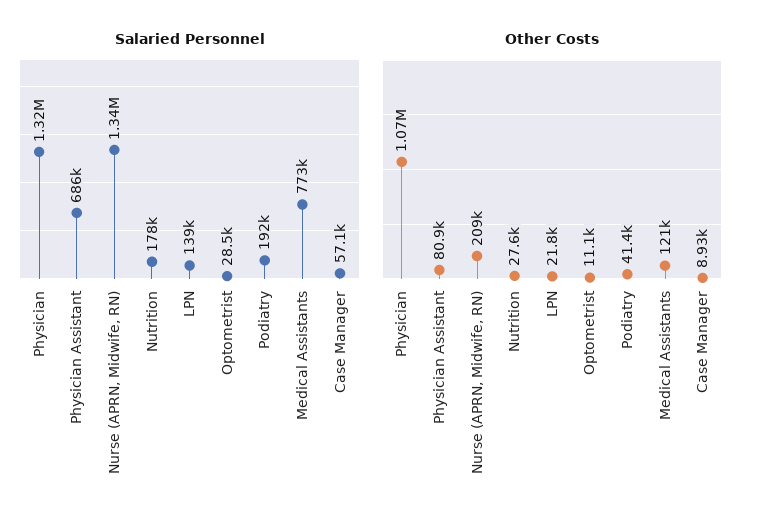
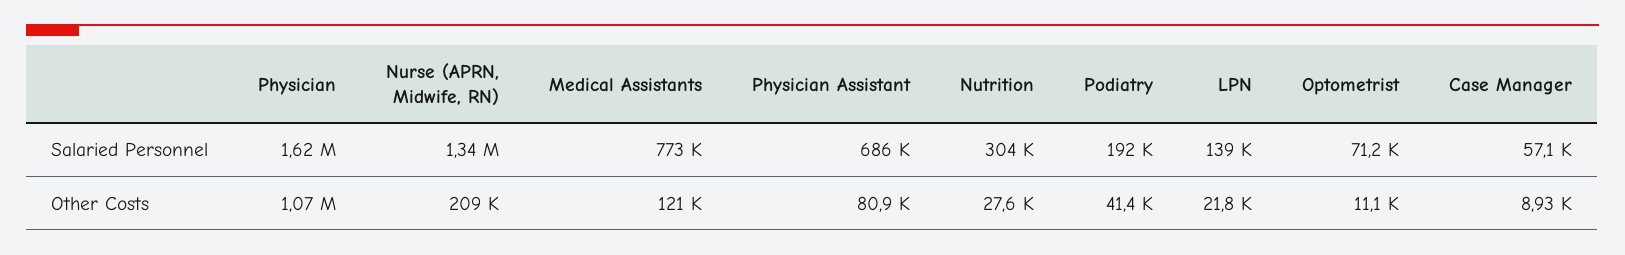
  {
    "Salaried Personnel": {
-     "Physician": 1320000,
+     "Physician": 1620000,
      "Physician Assistant": 686000,
      "Nurse (APRN, Midwife, RN)": 1340000,
-     "Nutrition": 178000,
+     "Nutrition": 304000,
      "LPN": 139000,
-     "Optometrist": 28500,
+     "Optometrist": 71200,
      "Podiatry": 192000,
      "Medical Assistants": 773000,
      "Case Manager": 57100
    },
    "Other Costs": {
      "Physician": 1070000,
      "Physician Assistant": 80900,
      "Nurse (APRN, Midwife, RN)": 209000,
      "Nutrition": 27600,
      "LPN": 21800,
      "Optometrist": 11100,
      "Podiatry": 41400,
      "Medical Assistants": 121000,
      "Case Manager": 8930
    }
  }

